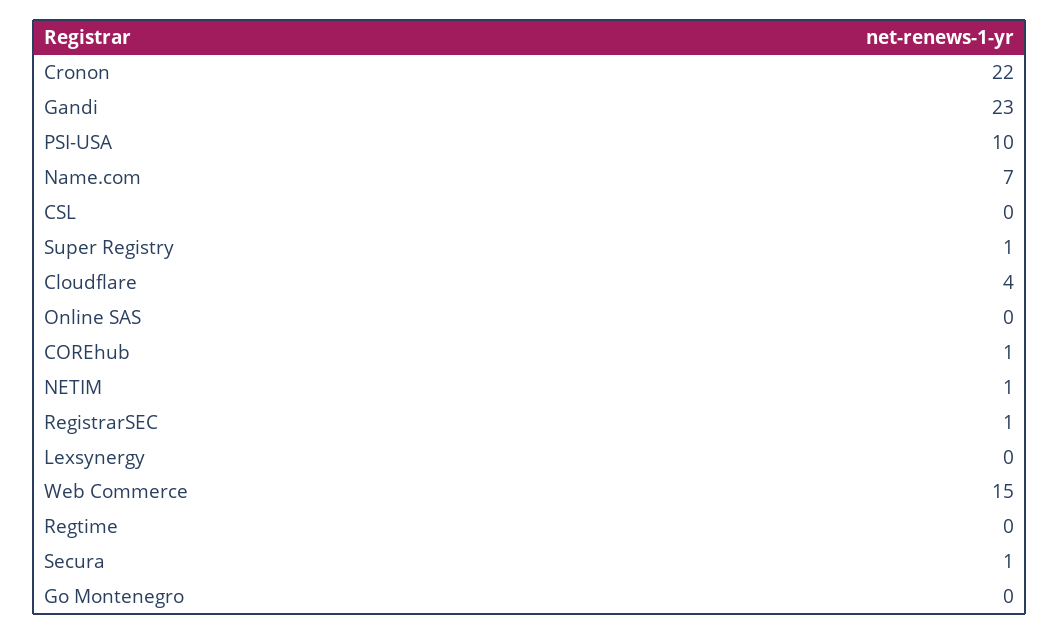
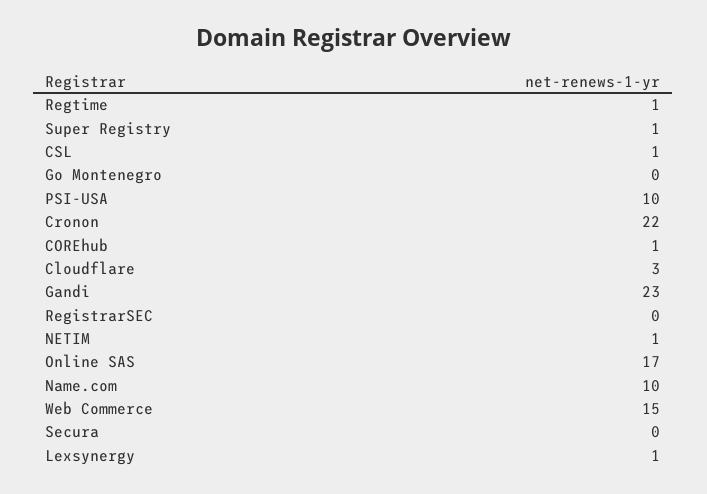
  {
    "Cronon": 22,
    "Gandi": 23,
    "PSI-USA": 10,
-   "Name.com": 7,
+   "Name.com": 10,
-   "CSL": 0,
+   "CSL": 1,
    "Super Registry": 1,
-   "Cloudflare": 4,
+   "Cloudflare": 3,
-   "Online SAS": 0,
+   "Online SAS": 17,
    "COREhub": 1,
    "NETIM": 1,
-   "RegistrarSEC": 1,
+   "RegistrarSEC": 0,
-   "Lexsynergy": 0,
+   "Lexsynergy": 1,
    "Web Commerce": 15,
-   "Regtime": 0,
+   "Regtime": 1,
-   "Secura": 1,
+   "Secura": 0,
    "Go Montenegro": 0
  }

